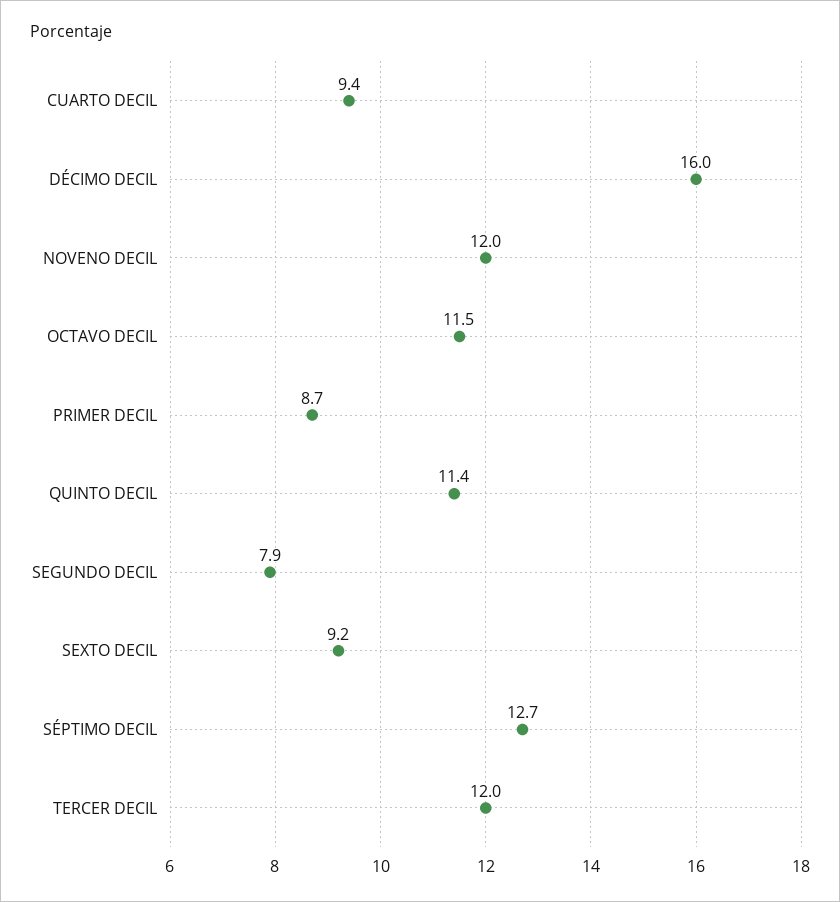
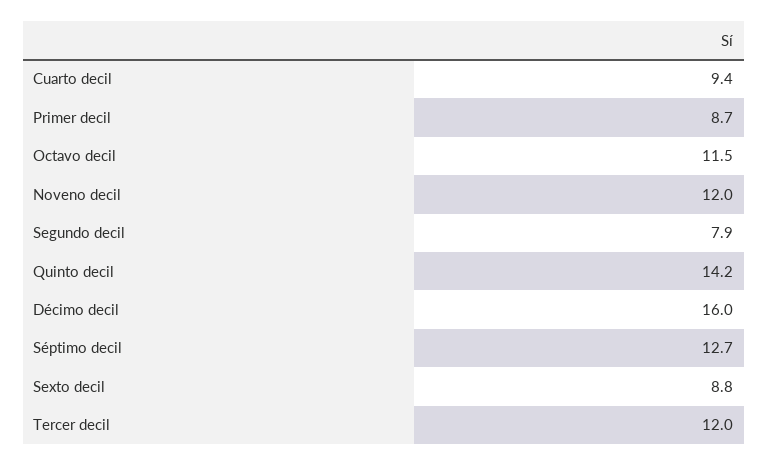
  {
    "CUARTO DECIL": 9.4,
    "DÉCIMO DECIL": 16,
    "NOVENO DECIL": 12,
    "OCTAVO DECIL": 11.5,
    "PRIMER DECIL": 8.7,
-   "QUINTO DECIL": 11.4,
+   "QUINTO DECIL": 14.2,
    "SEGUNDO DECIL": 7.9,
-   "SEXTO DECIL": 9.2,
+   "SEXTO DECIL": 8.8,
    "SÉPTIMO DECIL": 12.7,
    "TERCER DECIL": 12
  }

